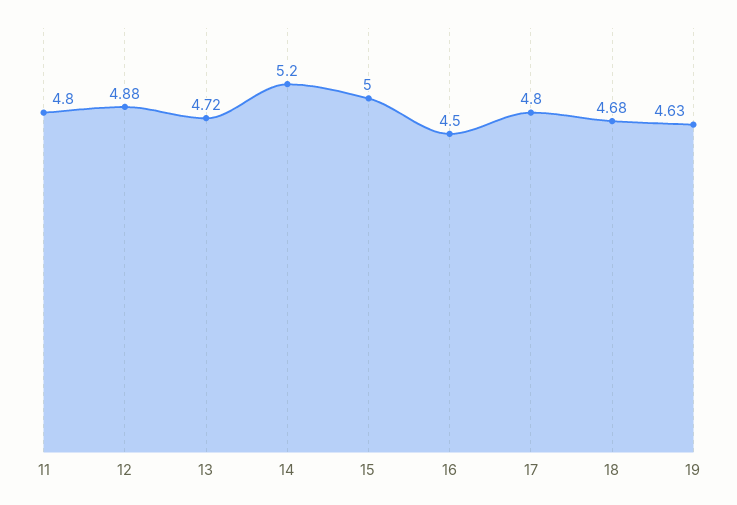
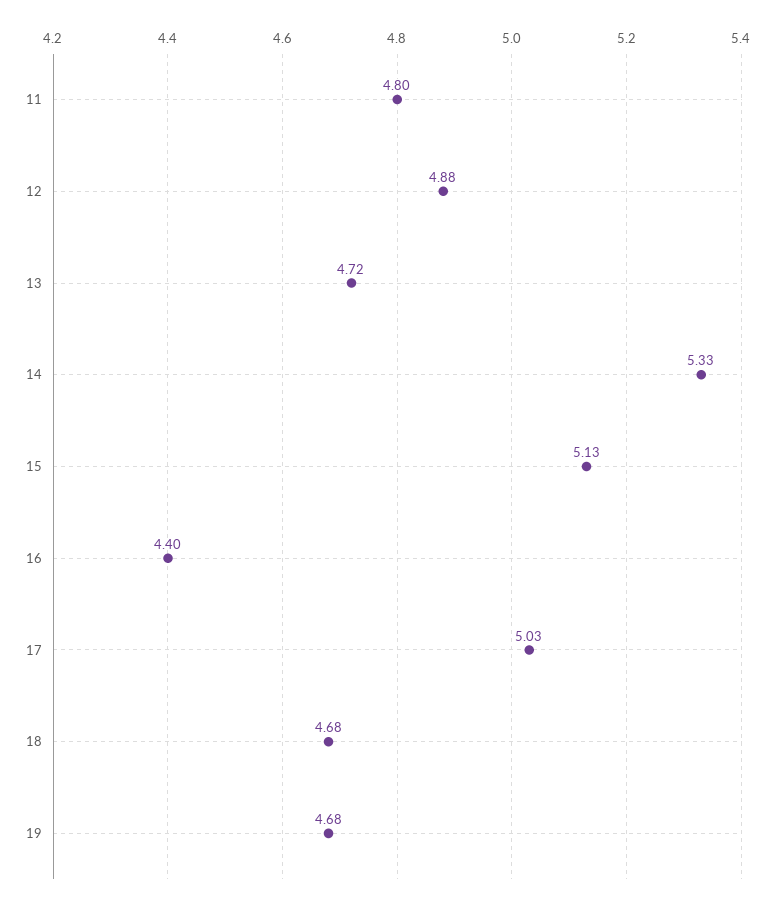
  {
    "11": 4.8,
    "12": 4.88,
    "13": 4.72,
-   "14": 5.2,
+   "14": 5.33,
-   "15": 5,
+   "15": 5.13,
-   "16": 4.5,
+   "16": 4.4,
-   "17": 4.8,
+   "17": 5.03,
    "18": 4.68,
-   "19": 4.63
+   "19": 4.68
  }

